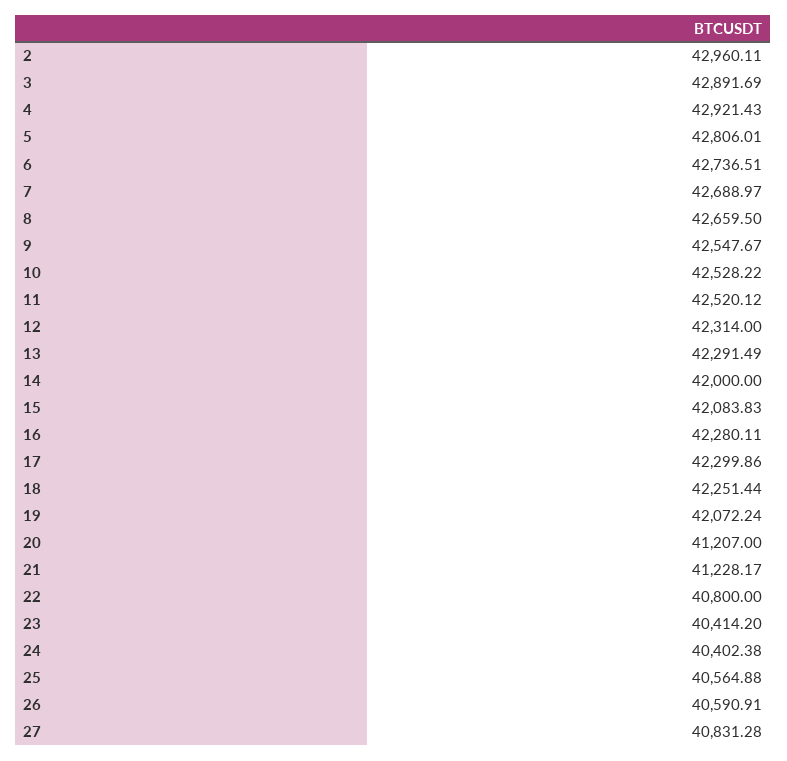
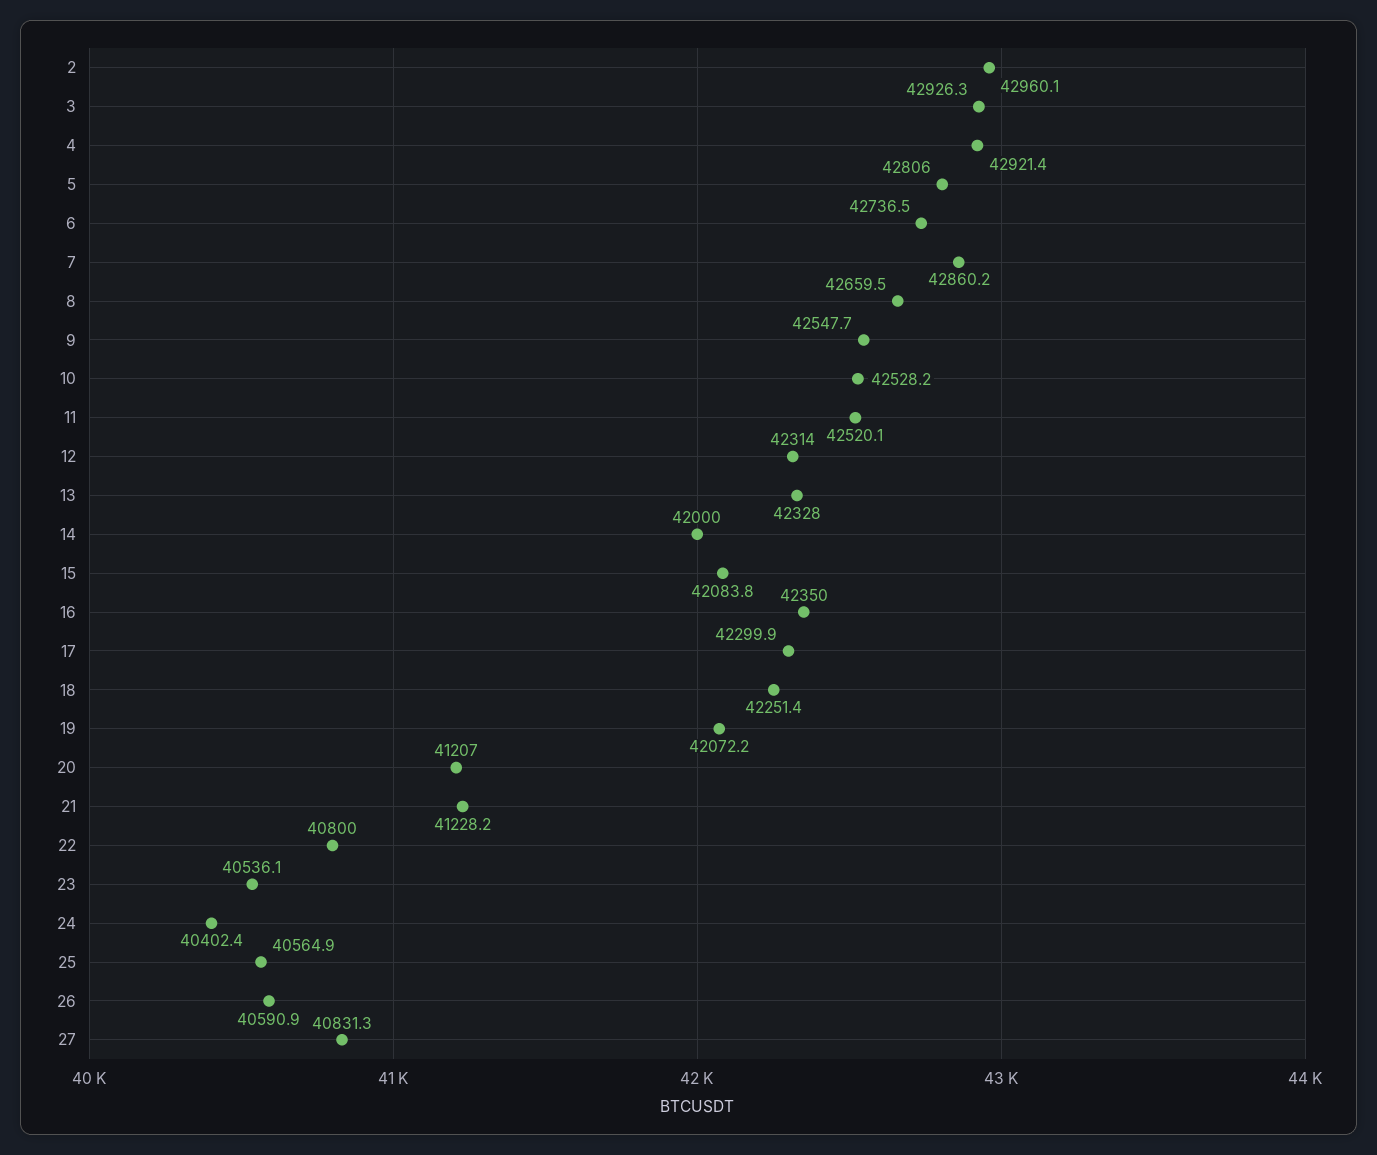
  {
    "2": 42960.11,
-   "3": 42891.69,
+   "3": 42926.3,
    "4": 42921.43,
    "5": 42806.01,
    "6": 42736.51,
-   "7": 42688.97,
+   "7": 42860.2,
    "8": 42659.5,
    "9": 42547.67,
    "10": 42528.22,
    "11": 42520.12,
    "12": 42314,
-   "13": 42291.49,
+   "13": 42328,
    "14": 42000,
    "15": 42083.83,
-   "16": 42280.11,
+   "16": 42350,
    "17": 42299.86,
    "18": 42251.44,
    "19": 42072.24,
    "20": 41207,
    "21": 41228.17,
    "22": 40800,
-   "23": 40414.2,
+   "23": 40536.1,
    "24": 40402.38,
    "25": 40564.88,
    "26": 40590.91,
    "27": 40831.28
  }

